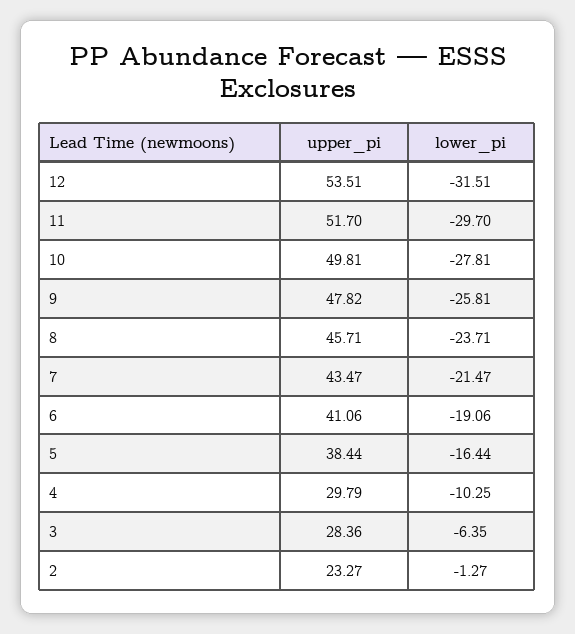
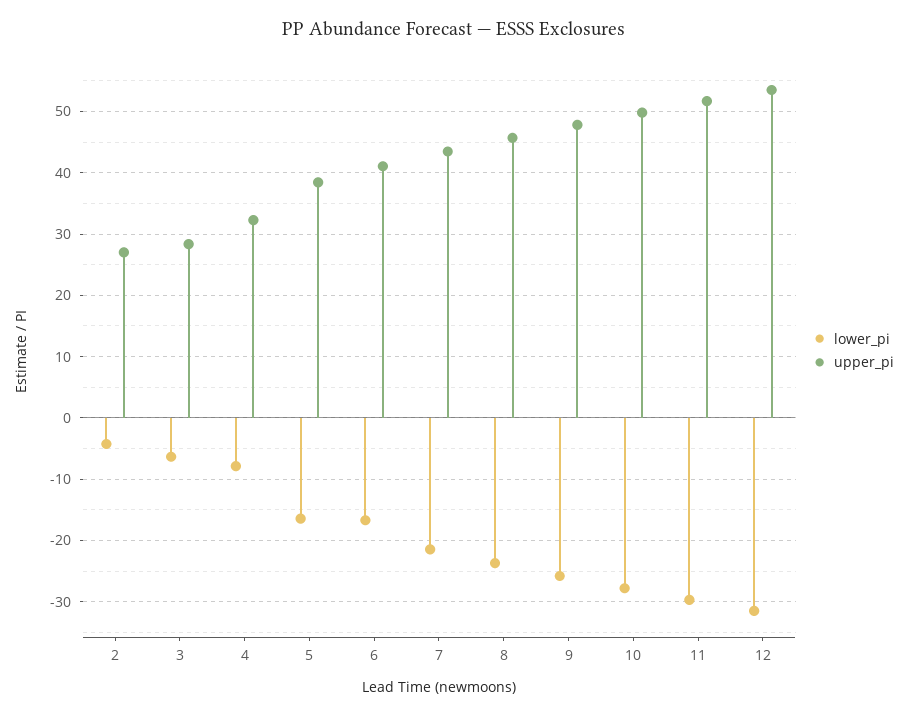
  {
    "upper_pi": {
      "12": 53.51,
      "11": 51.7,
      "10": 49.81,
      "9": 47.82,
      "8": 45.71,
      "7": 43.47,
      "6": 41.06,
      "5": 38.44,
-     "4": 29.79,
+     "4": 32,
      "3": 28.36,
-     "2": 23.27
+     "2": 27
    },
    "lower_pi": {
      "12": -31.51,
      "11": -29.7,
      "10": -27.81,
      "9": -25.81,
      "8": -23.71,
      "7": -21.47,
-     "6": -19.06,
+     "6": -17,
      "5": -16.44,
-     "4": -10.25,
+     "4": -8,
      "3": -6.35,
-     "2": -1.27
+     "2": -4
    }
  }

